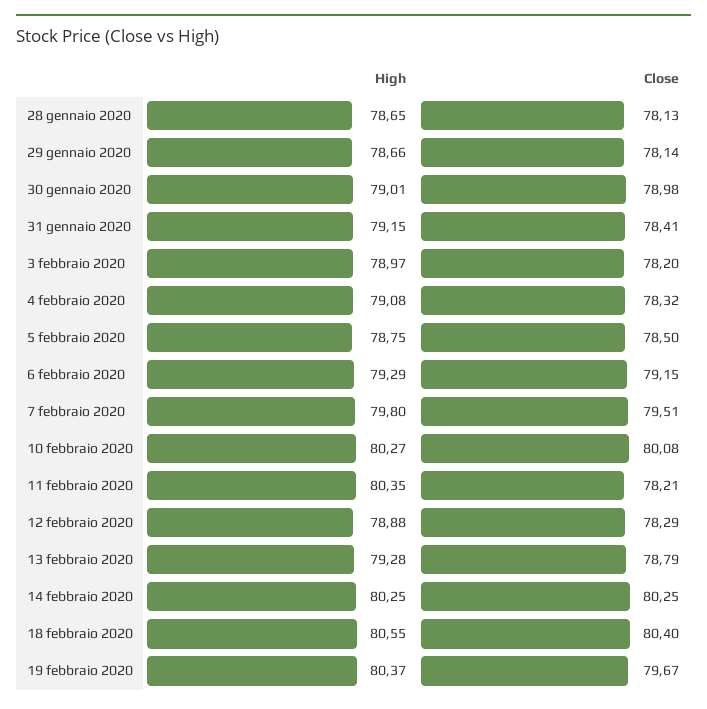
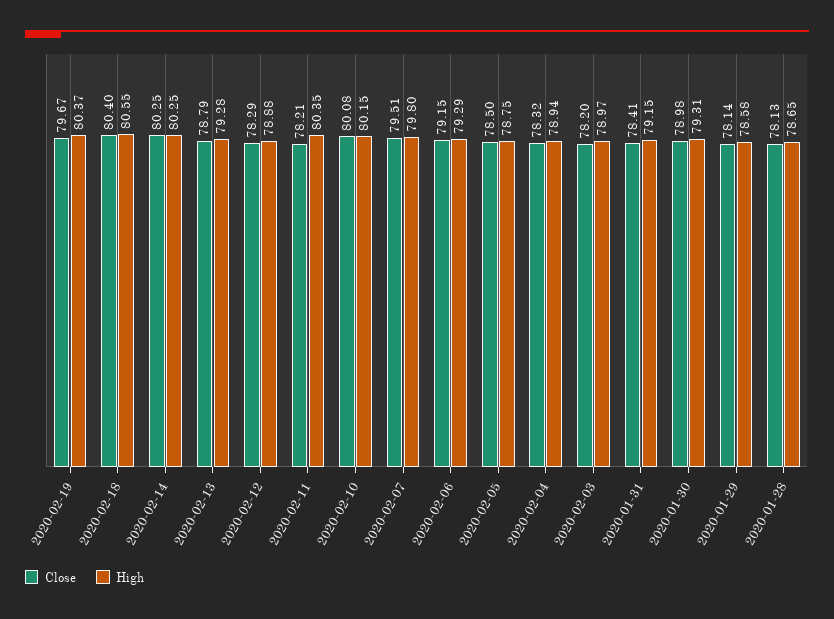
  {
    "High": {
      "28 gennaio 2020": 78.65,
-     "29 gennaio 2020": 78.66,
+     "29 gennaio 2020": 78.58,
-     "30 gennaio 2020": 79.01,
+     "30 gennaio 2020": 79.31,
      "31 gennaio 2020": 79.15,
      "3 febbraio 2020": 78.97,
-     "4 febbraio 2020": 79.08,
+     "4 febbraio 2020": 78.94,
      "5 febbraio 2020": 78.75,
      "6 febbraio 2020": 79.29,
      "7 febbraio 2020": 79.8,
-     "10 febbraio 2020": 80.27,
+     "10 febbraio 2020": 80.15,
      "11 febbraio 2020": 80.35,
      "12 febbraio 2020": 78.88,
      "13 febbraio 2020": 79.28,
      "14 febbraio 2020": 80.25,
      "18 febbraio 2020": 80.55,
      "19 febbraio 2020": 80.37
    },
    "Close": {
      "28 gennaio 2020": 78.13,
      "29 gennaio 2020": 78.14,
      "30 gennaio 2020": 78.98,
      "31 gennaio 2020": 78.41,
      "3 febbraio 2020": 78.2,
      "4 febbraio 2020": 78.32,
      "5 febbraio 2020": 78.5,
      "6 febbraio 2020": 79.15,
      "7 febbraio 2020": 79.51,
      "10 febbraio 2020": 80.08,
      "11 febbraio 2020": 78.21,
      "12 febbraio 2020": 78.29,
      "13 febbraio 2020": 78.79,
      "14 febbraio 2020": 80.25,
      "18 febbraio 2020": 80.4,
      "19 febbraio 2020": 79.67
    }
  }

